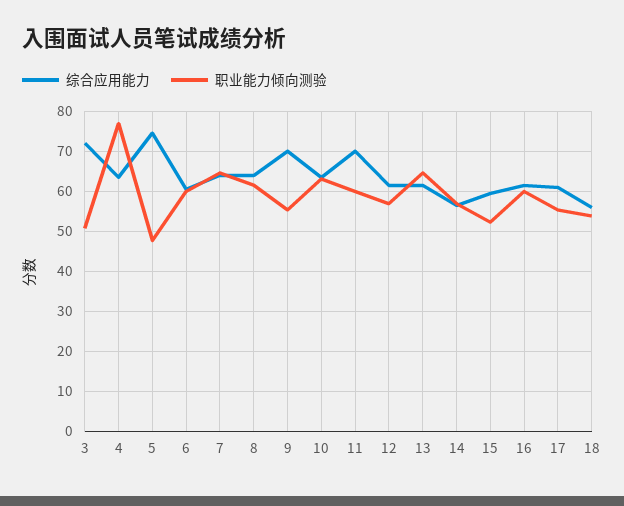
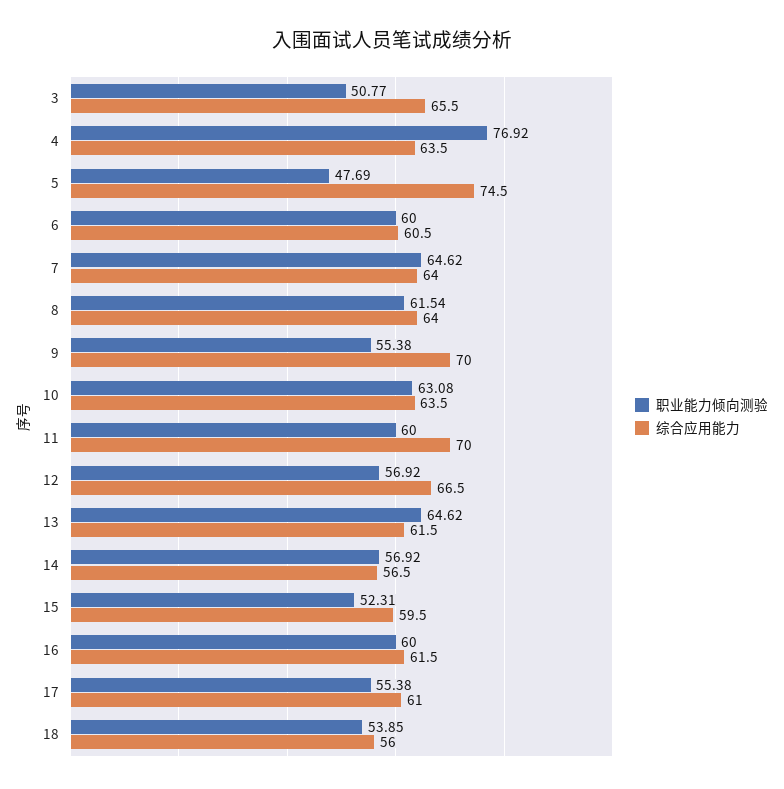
  {
    "综合应用能力": {
-     "3": 72,
+     "3": 65.5,
      "4": 63.5,
      "5": 74.5,
      "6": 60.5,
      "7": 64,
      "8": 64,
      "9": 70,
      "10": 63.5,
      "11": 70,
-     "12": 62,
+     "12": 66.5,
      "13": 61.5,
      "14": 56.5,
      "15": 59.5,
      "16": 61.5,
      "17": 61,
      "18": 56
    },
    "职业能力倾向测验": {
      "3": 50.77,
      "4": 76.92,
      "5": 47.69,
      "6": 60,
      "7": 64.62,
      "8": 61.54,
      "9": 55.38,
      "10": 63.08,
      "11": 60,
      "12": 56.92,
      "13": 64.62,
      "14": 56.92,
      "15": 52.31,
      "16": 60,
      "17": 55.38,
      "18": 53.85
    }
  }

